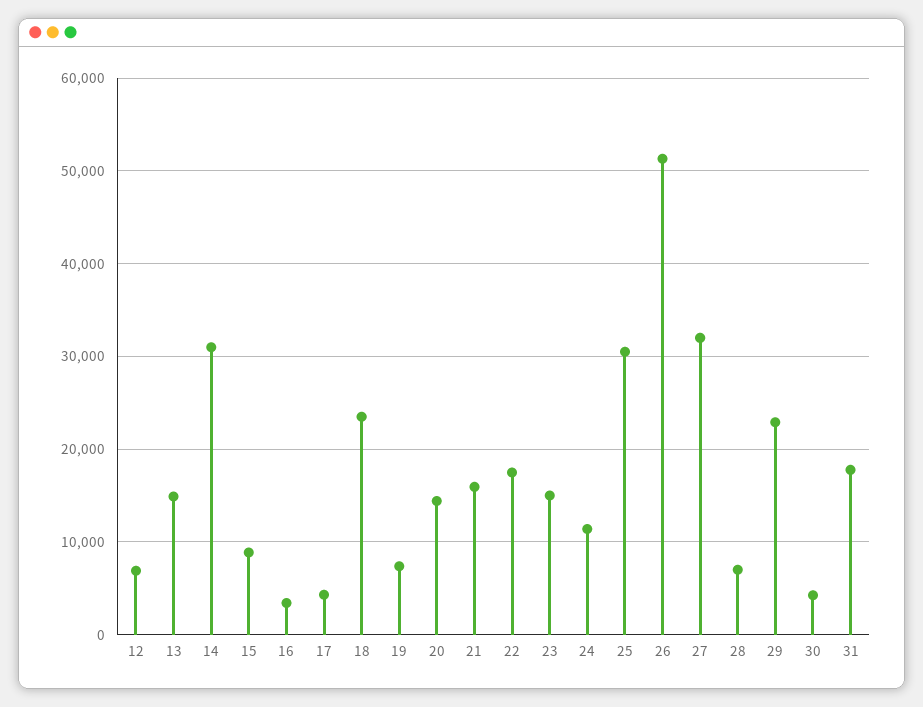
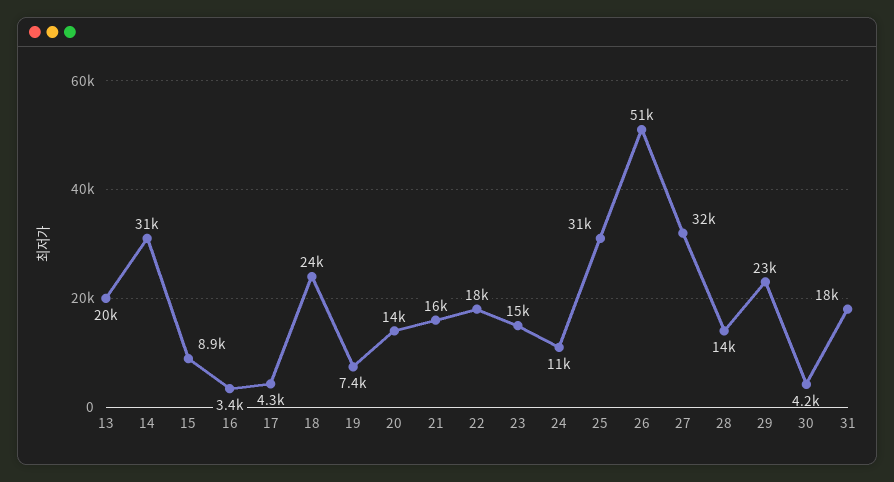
  {
-   "12": 7000,
-   "13": 15000,
+   "13": 20000,
    "14": 31000,
    "15": 8900,
    "16": 3400,
    "17": 4300,
    "18": 24000,
    "19": 7400,
    "20": 14000,
    "21": 16000,
    "22": 18000,
    "23": 15000,
    "24": 11000,
    "25": 31000,
    "26": 51000,
    "27": 32000,
-   "28": 7000,
+   "28": 14000,
    "29": 23000,
    "30": 4200,
    "31": 18000
  }

